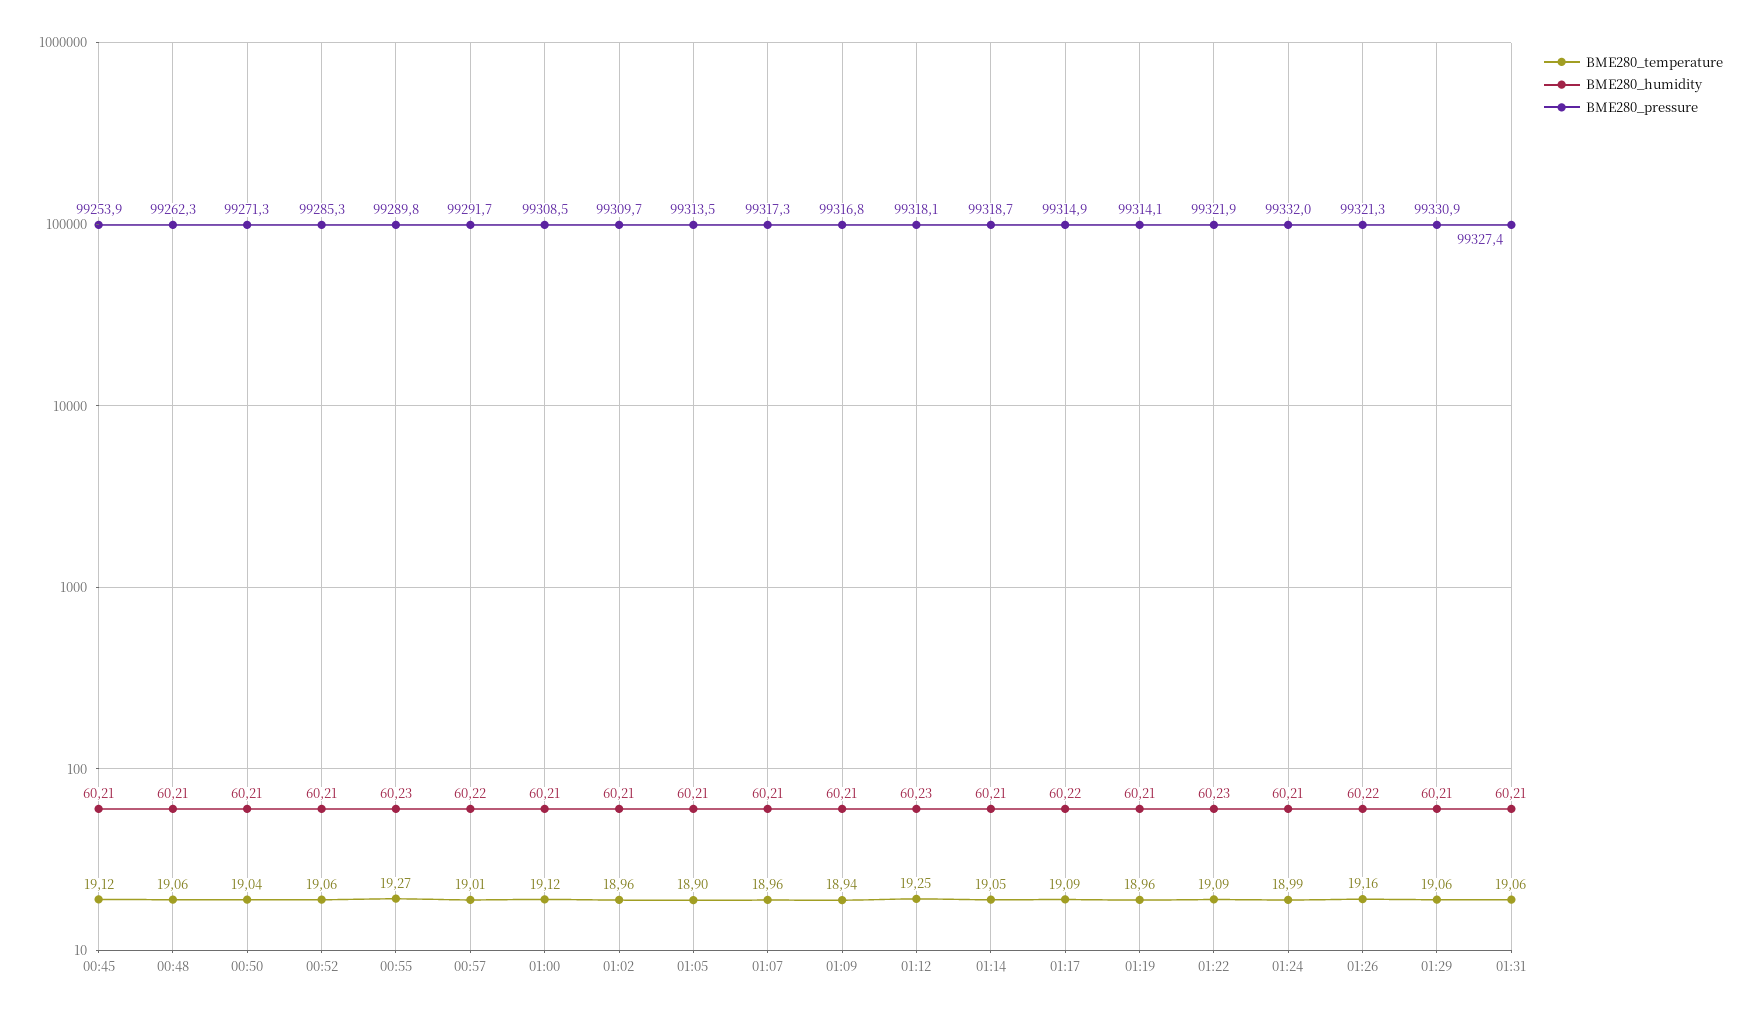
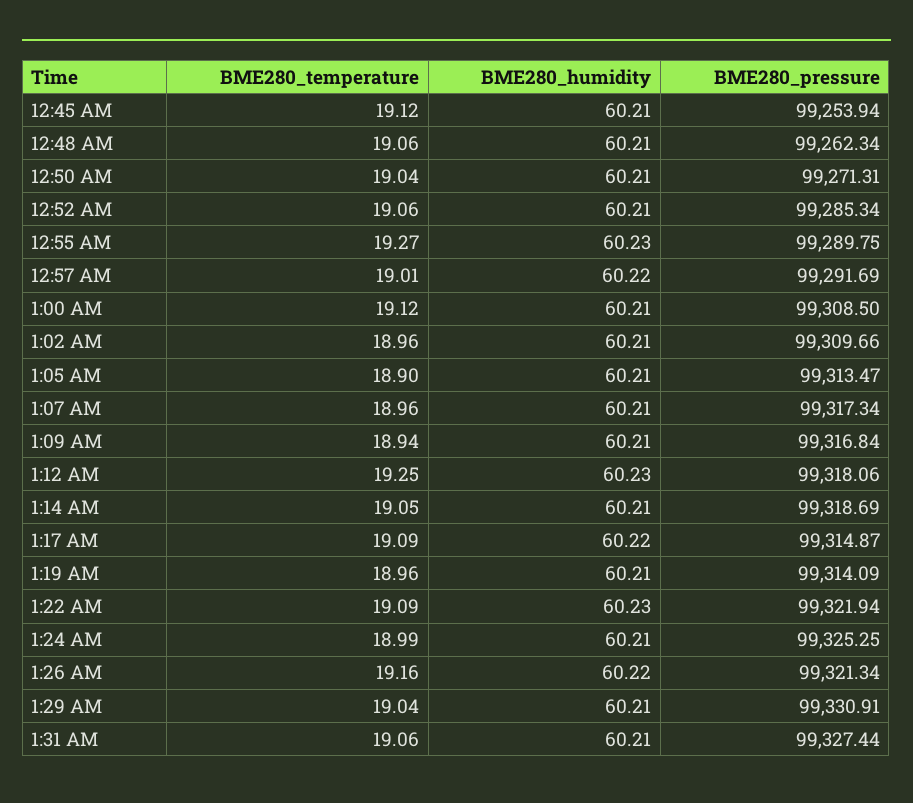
  {
    "BME280_temperature": {
      "00:45": 19.12,
      "00:48": 19.06,
      "00:50": 19.04,
      "00:52": 19.06,
      "00:55": 19.27,
      "00:57": 19.01,
      "01:00": 19.12,
      "01:02": 18.96,
      "01:05": 18.9,
      "01:07": 18.96,
      "01:09": 18.94,
      "01:12": 19.25,
      "01:14": 19.05,
      "01:17": 19.09,
      "01:19": 18.96,
      "01:22": 19.09,
      "01:24": 18.99,
      "01:26": 19.16,
-     "01:29": 19.06,
+     "01:29": 19.04,
      "01:31": 19.06
    },
    "BME280_humidity": {
      "00:45": 60.21,
      "00:48": 60.21,
      "00:50": 60.21,
      "00:52": 60.21,
      "00:55": 60.23,
      "00:57": 60.22,
      "01:00": 60.21,
      "01:02": 60.21,
      "01:05": 60.21,
      "01:07": 60.21,
      "01:09": 60.21,
      "01:12": 60.23,
      "01:14": 60.21,
      "01:17": 60.22,
      "01:19": 60.21,
      "01:22": 60.23,
      "01:24": 60.21,
      "01:26": 60.22,
      "01:29": 60.21,
      "01:31": 60.21
    },
    "BME280_pressure": {
      "00:45": 99253.94,
      "00:48": 99262.34,
      "00:50": 99271.31,
      "00:52": 99285.34,
      "00:55": 99289.75,
      "00:57": 99291.69,
      "01:00": 99308.5,
      "01:02": 99309.66,
      "01:05": 99313.47,
      "01:07": 99317.34,
      "01:09": 99316.84,
      "01:12": 99318.06,
      "01:14": 99318.69,
      "01:17": 99314.87,
      "01:19": 99314.09,
      "01:22": 99321.94,
-     "01:24": 99332,
+     "01:24": 99325.25,
      "01:26": 99321.34,
      "01:29": 99330.91,
      "01:31": 99327.44
    }
  }

